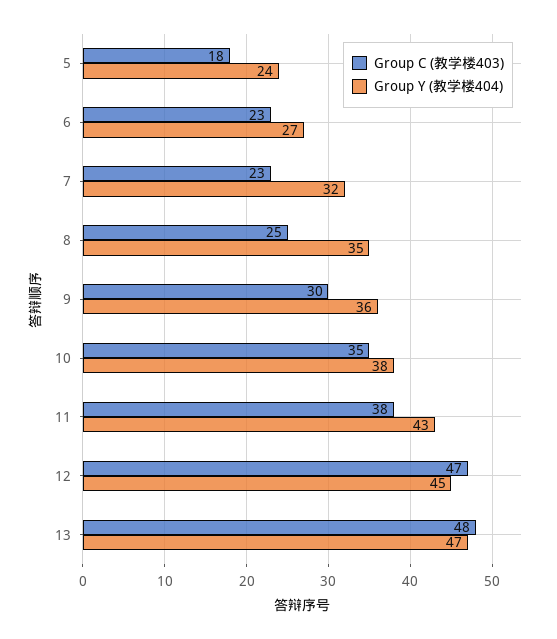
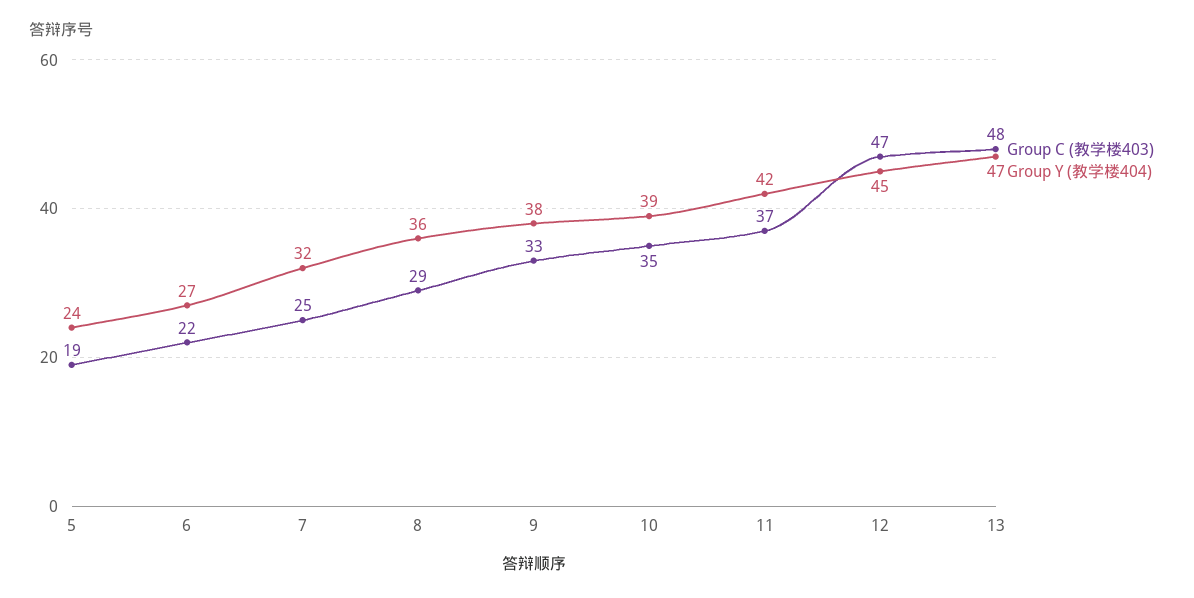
  {
    "Group C (教学楼403)": {
-     "5": 18,
+     "5": 19,
-     "6": 23,
+     "6": 22,
-     "7": 23,
+     "7": 25,
-     "8": 25,
+     "8": 29,
-     "9": 30,
+     "9": 33,
      "10": 35,
-     "11": 38,
+     "11": 37,
      "12": 47,
      "13": 48
    },
    "Group Y (教学楼404)": {
      "5": 24,
      "6": 27,
      "7": 32,
-     "8": 35,
+     "8": 36,
-     "9": 36,
+     "9": 38,
-     "10": 38,
+     "10": 39,
-     "11": 43,
+     "11": 42,
      "12": 45,
      "13": 47
    }
  }

